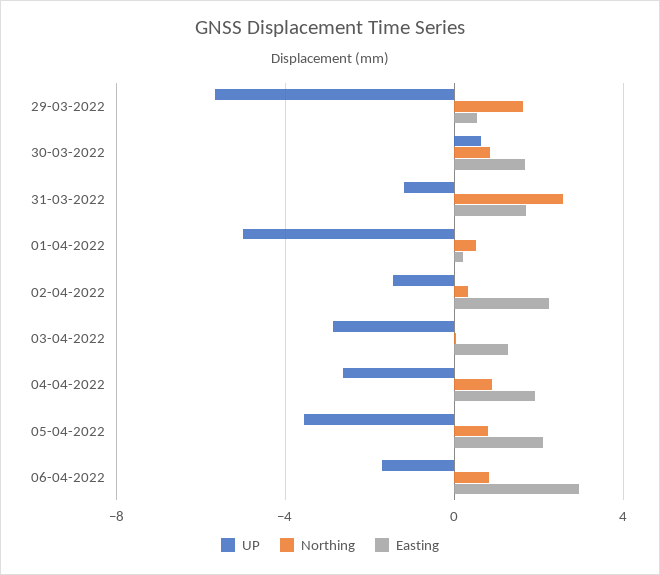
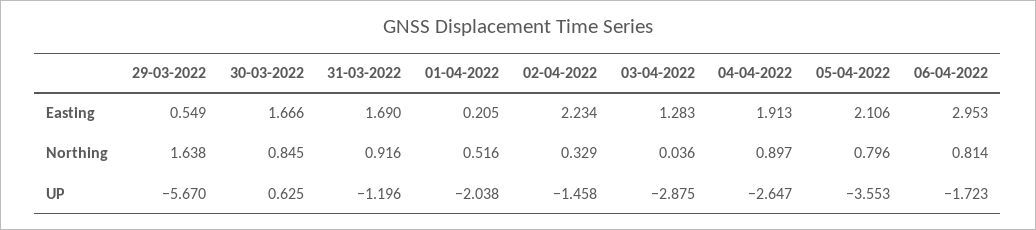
  {
    "UP": {
      "29-03-2022": -5.67,
      "30-03-2022": 0.625,
      "31-03-2022": -1.196,
-     "01-04-2022": -5,
+     "01-04-2022": -2.038,
      "02-04-2022": -1.458,
      "03-04-2022": -2.875,
      "04-04-2022": -2.647,
      "05-04-2022": -3.553,
      "06-04-2022": -1.723
    },
    "Northing": {
      "29-03-2022": 1.638,
      "30-03-2022": 0.845,
-     "31-03-2022": 2.5,
+     "31-03-2022": 0.916,
      "01-04-2022": 0.516,
      "02-04-2022": 0.329,
      "03-04-2022": 0.036,
      "04-04-2022": 0.897,
      "05-04-2022": 0.796,
      "06-04-2022": 0.814
    },
    "Easting": {
      "29-03-2022": 0.549,
      "30-03-2022": 1.666,
      "31-03-2022": 1.69,
      "01-04-2022": 0.205,
      "02-04-2022": 2.234,
      "03-04-2022": 1.283,
      "04-04-2022": 1.913,
      "05-04-2022": 2.106,
      "06-04-2022": 2.953
    }
  }

